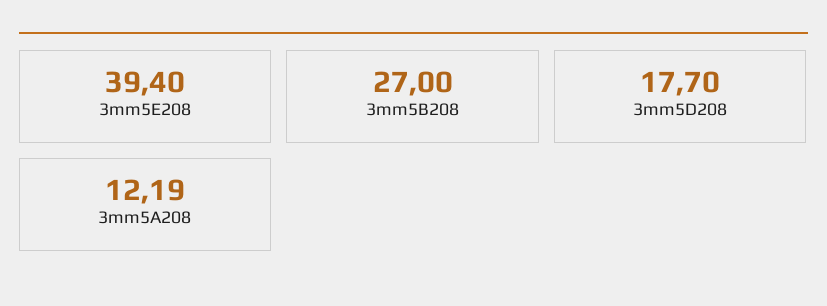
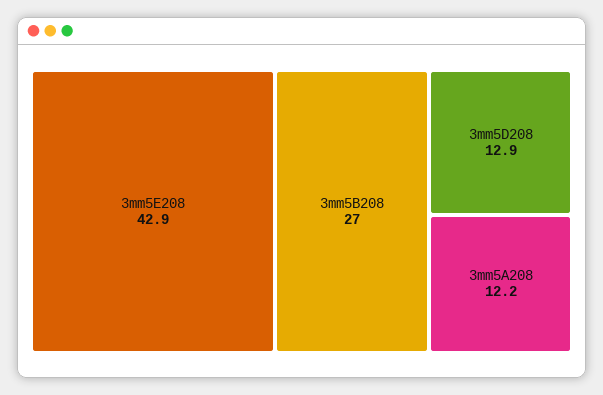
  {
-   "3mm5E208": 39.4,
+   "3mm5E208": 42.9,
    "3mm5B208": 27,
-   "3mm5D208": 17.7,
+   "3mm5D208": 12.9,
    "3mm5A208": 12.19
  }

